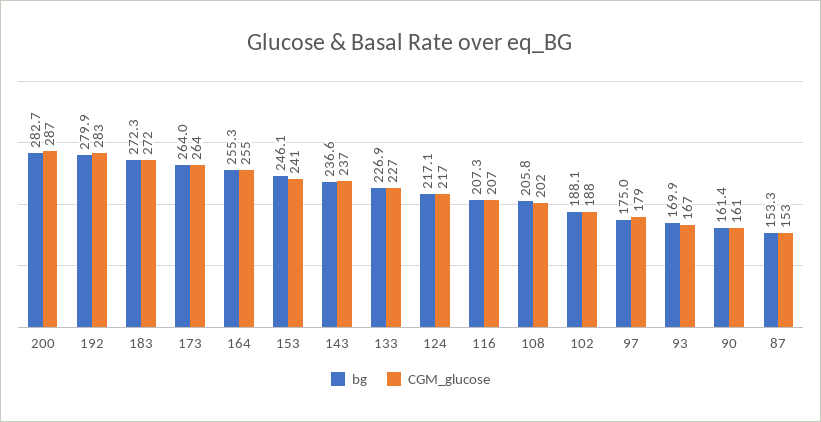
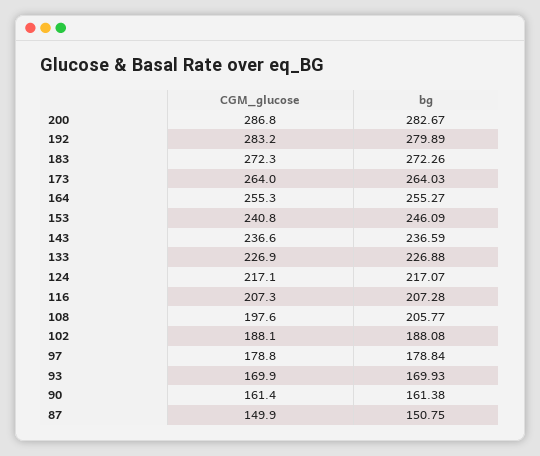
  {
    "bg": {
      "200": 282.67,
      "192": 279.89,
      "183": 272.26,
      "173": 264.03,
      "164": 255.27,
      "153": 246.09,
      "143": 236.59,
      "133": 226.88,
      "124": 217.07,
      "116": 207.28,
      "108": 205.77,
      "102": 188.08,
-     "97": 175,
+     "97": 178.84,
      "93": 169.93,
      "90": 161.38,
-     "87": 153.3
+     "87": 150.75
    },
    "CGM_glucose": {
      "200": 286.8,
      "192": 283.2,
      "183": 272.3,
      "173": 264,
      "164": 255.3,
      "153": 240.8,
      "143": 236.6,
      "133": 226.9,
      "124": 217.1,
      "116": 207.3,
-     "108": 202,
+     "108": 197.6,
      "102": 188.1,
      "97": 178.8,
-     "93": 167,
+     "93": 169.9,
      "90": 161.4,
-     "87": 153
+     "87": 149.9
    }
  }

